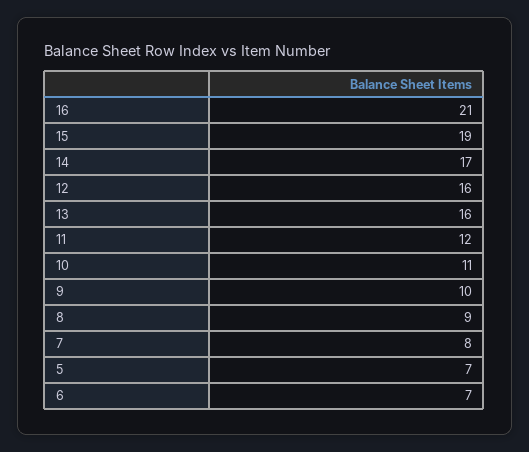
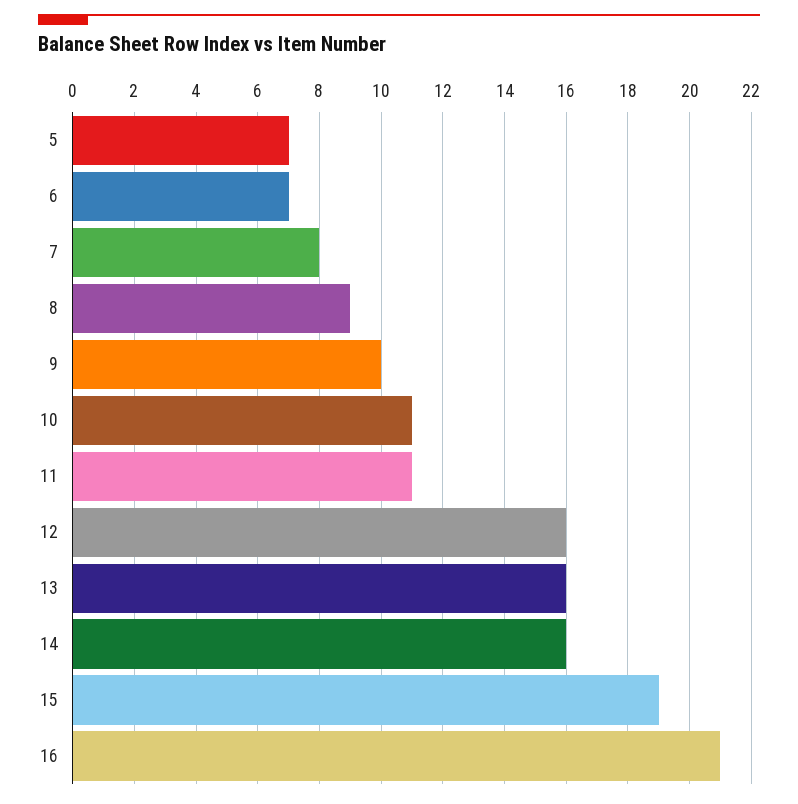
  {
    "16": 21,
    "15": 19,
-   "14": 17,
+   "14": 16,
    "12": 16,
    "13": 16,
-   "11": 12,
+   "11": 11,
    "10": 11,
    "9": 10,
    "8": 9,
    "7": 8,
    "5": 7,
    "6": 7
  }

